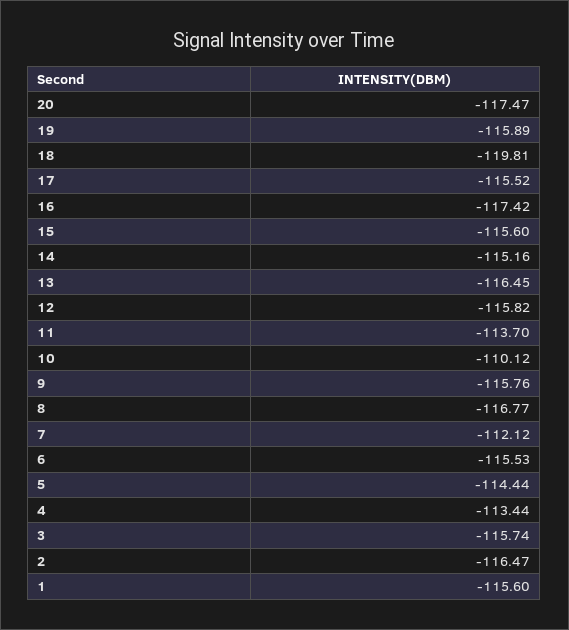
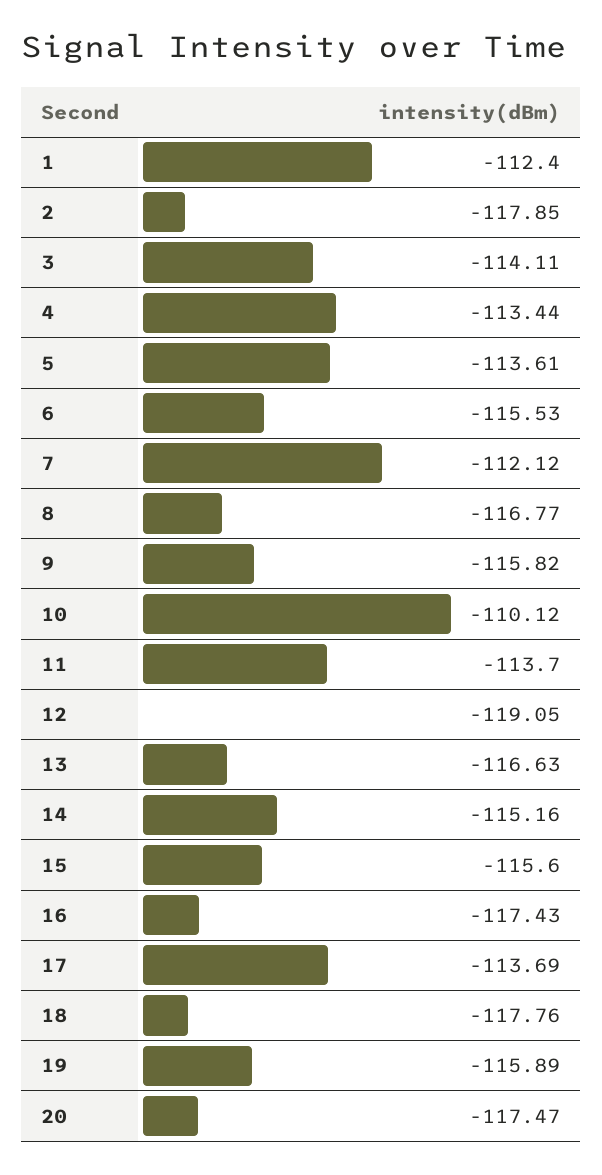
  {
    "20": -117.47,
    "19": -115.89,
-   "18": -119.81,
+   "18": -117.76,
-   "17": -115.52,
+   "17": -113.69,
-   "16": -117.42,
+   "16": -117.43,
    "15": -115.6,
    "14": -115.16,
-   "13": -116.45,
+   "13": -116.63,
-   "12": -115.82,
+   "12": -119.05,
    "11": -113.7,
    "10": -110.12,
-   "9": -115.76,
+   "9": -115.82,
    "8": -116.77,
    "7": -112.12,
    "6": -115.53,
-   "5": -114.44,
+   "5": -113.61,
    "4": -113.44,
-   "3": -115.74,
+   "3": -114.11,
-   "2": -116.47,
+   "2": -117.85,
-   "1": -115.6
+   "1": -112.4
  }

